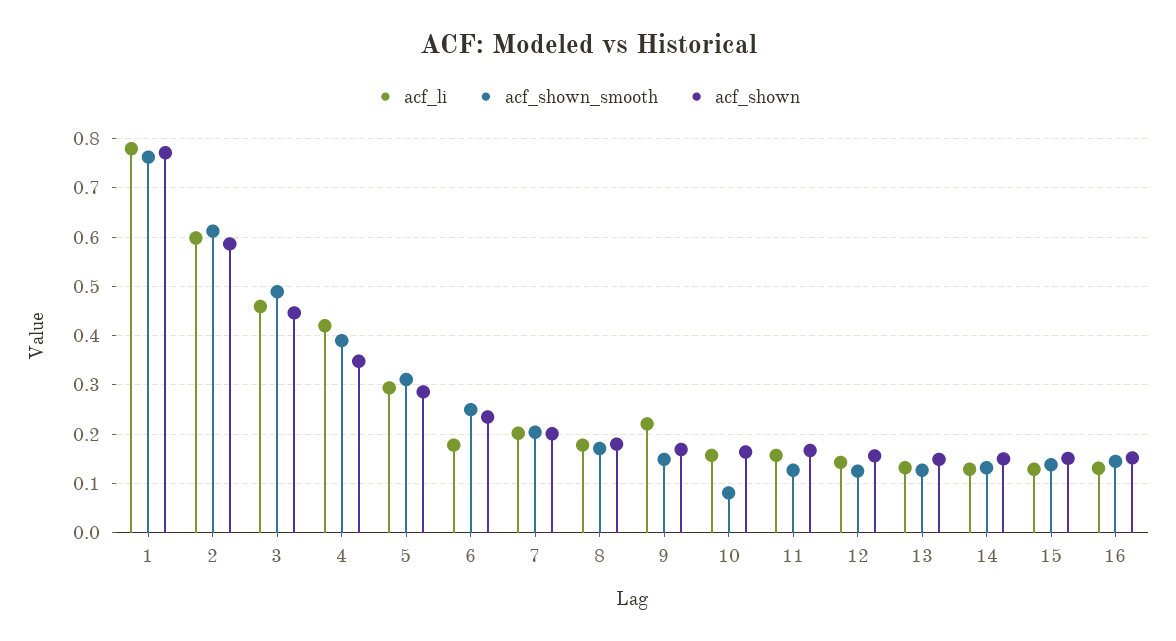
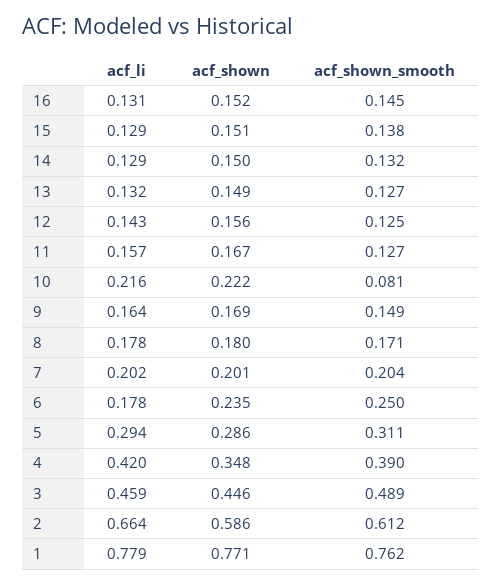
  {
    "acf_li": {
      "1": 0.779,
-     "2": 0.6,
+     "2": 0.664,
      "3": 0.459,
      "4": 0.42,
      "5": 0.294,
      "6": 0.178,
      "7": 0.202,
      "8": 0.178,
-     "9": 0.22,
+     "9": 0.164,
-     "10": 0.16,
+     "10": 0.216,
      "11": 0.157,
      "12": 0.143,
      "13": 0.132,
      "14": 0.129,
      "15": 0.129,
      "16": 0.131
    },
    "acf_shown_smooth": {
      "1": 0.762,
      "2": 0.612,
      "3": 0.489,
      "4": 0.39,
      "5": 0.311,
      "6": 0.25,
      "7": 0.204,
      "8": 0.171,
      "9": 0.149,
      "10": 0.081,
      "11": 0.127,
      "12": 0.125,
      "13": 0.127,
      "14": 0.132,
      "15": 0.138,
      "16": 0.145
    },
    "acf_shown": {
      "1": 0.771,
      "2": 0.586,
      "3": 0.446,
      "4": 0.348,
      "5": 0.286,
      "6": 0.235,
      "7": 0.201,
      "8": 0.18,
      "9": 0.169,
-     "10": 0.16,
+     "10": 0.222,
      "11": 0.167,
      "12": 0.156,
      "13": 0.149,
      "14": 0.15,
      "15": 0.151,
      "16": 0.152
    }
  }

